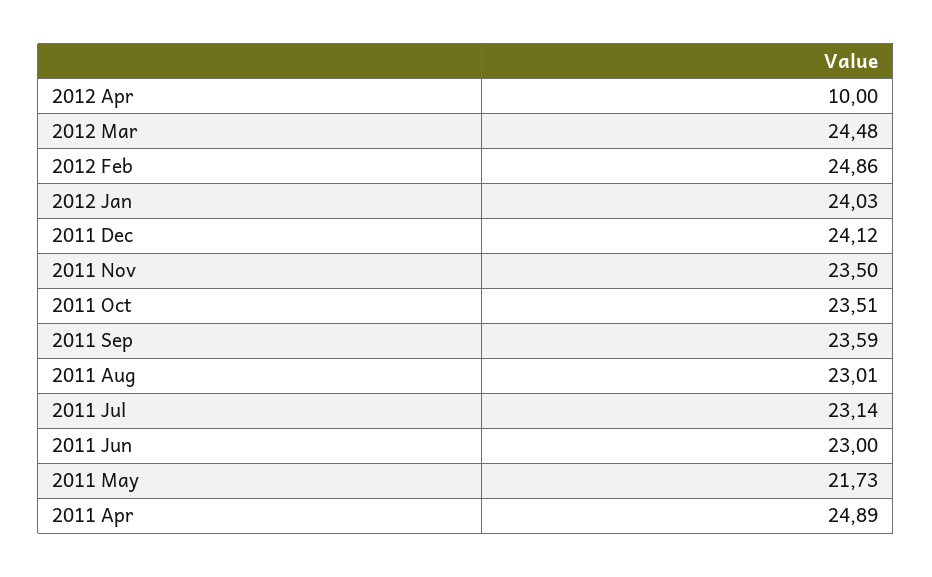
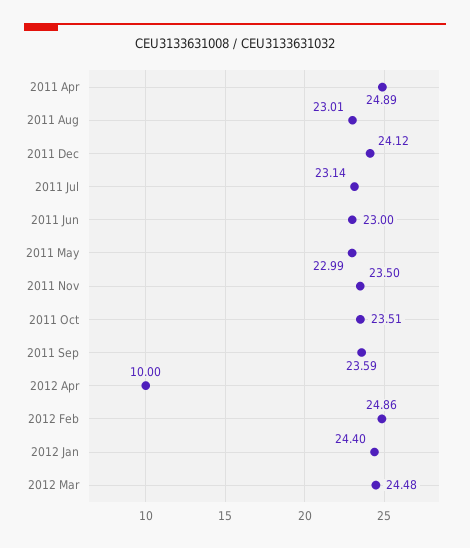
  {
    "2012 Apr": 10,
    "2012 Mar": 24.48,
    "2012 Feb": 24.86,
-   "2012 Jan": 24.03,
+   "2012 Jan": 24.4,
    "2011 Dec": 24.12,
    "2011 Nov": 23.5,
    "2011 Oct": 23.51,
    "2011 Sep": 23.59,
    "2011 Aug": 23.01,
    "2011 Jul": 23.14,
    "2011 Jun": 23,
-   "2011 May": 21.73,
+   "2011 May": 22.99,
    "2011 Apr": 24.89
  }

